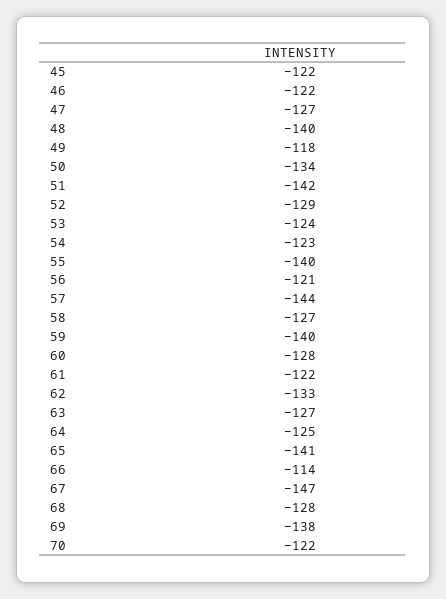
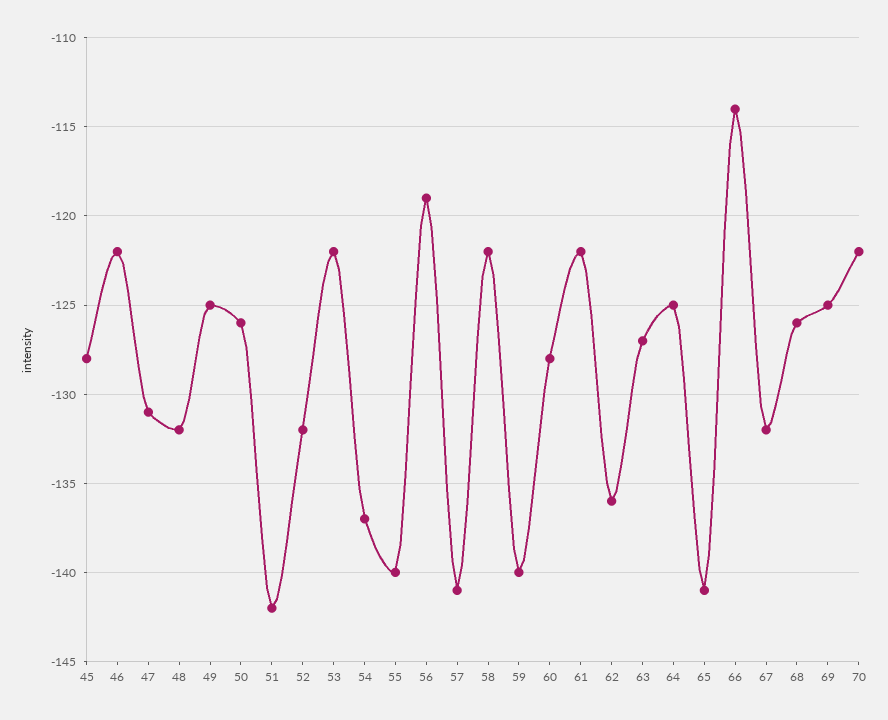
  {
-   "45": -122,
+   "45": -128,
    "46": -122,
-   "47": -127,
+   "47": -131,
-   "48": -140,
+   "48": -132,
-   "49": -118,
+   "49": -125,
-   "50": -134,
+   "50": -126,
    "51": -142,
-   "52": -129,
+   "52": -132,
-   "53": -124,
+   "53": -122,
-   "54": -123,
+   "54": -137,
    "55": -140,
-   "56": -121,
+   "56": -119,
-   "57": -144,
+   "57": -141,
-   "58": -127,
+   "58": -122,
    "59": -140,
    "60": -128,
    "61": -122,
-   "62": -133,
+   "62": -136,
    "63": -127,
    "64": -125,
    "65": -141,
    "66": -114,
-   "67": -147,
+   "67": -132,
-   "68": -128,
+   "68": -126,
-   "69": -138,
+   "69": -125,
    "70": -122
  }

